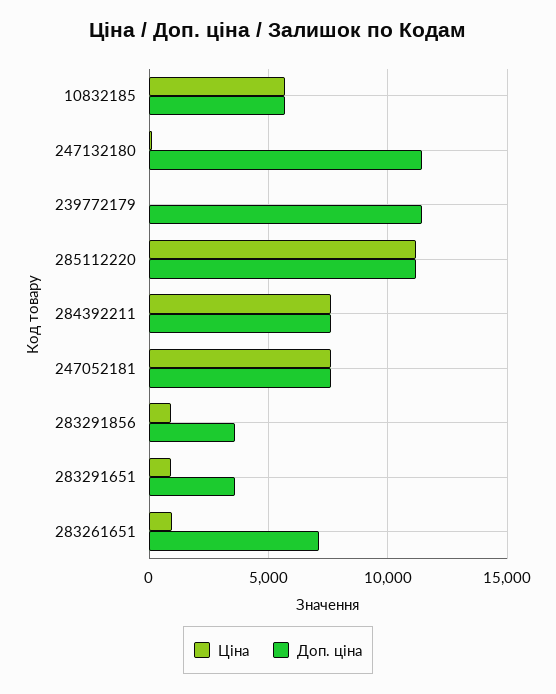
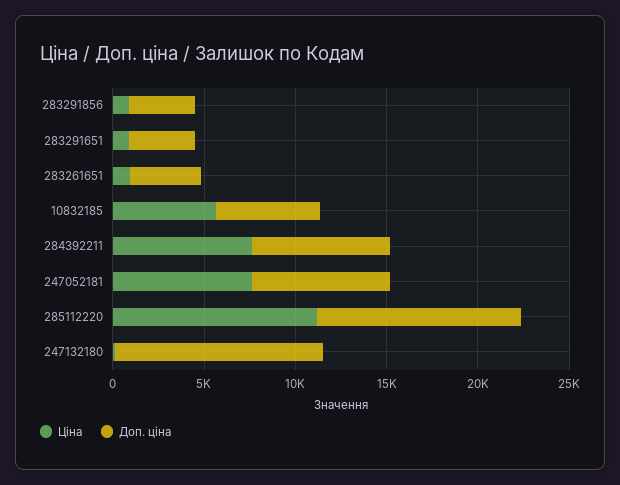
  {
    "Ціна": {
      "10832185": 5500,
      "247132180": 0,
-     "239772179": 0,
      "285112220": 11000,
      "284392211": 7500,
      "247052181": 7500,
      "283291856": 1000,
      "283291651": 1000,
      "283261651": 1000
    },
    "Доп. ціна": {
      "10832185": 5500,
      "247132180": 11500,
-     "239772179": 11500,
      "285112220": 11000,
      "284392211": 7500,
      "247052181": 7500,
      "283291856": 3500,
      "283291651": 3500,
-     "283261651": 7000
+     "283261651": 4000
    }
  }

